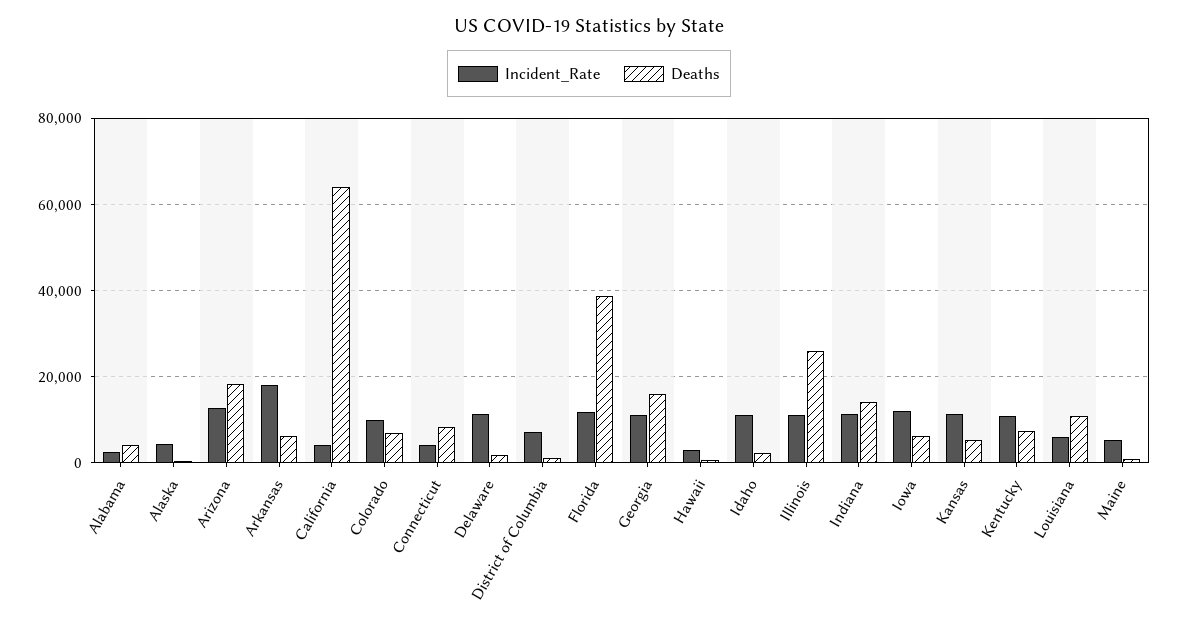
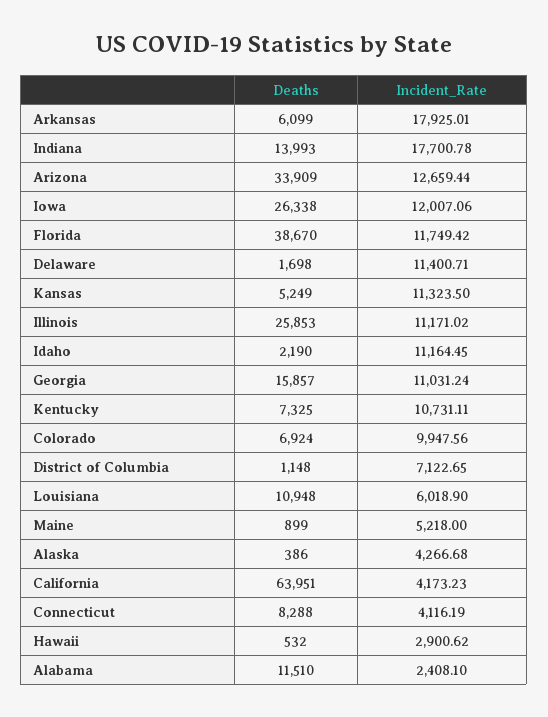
  {
    "Incident_Rate": {
      "Alabama": 2408.1,
      "Alaska": 4266.68,
      "Arizona": 12659.44,
      "Arkansas": 17925.01,
      "California": 4173.23,
      "Colorado": 9947.56,
      "Connecticut": 4116.19,
      "Delaware": 11400.71,
      "District of Columbia": 7122.65,
      "Florida": 11749.42,
      "Georgia": 11031.24,
      "Hawaii": 2900.62,
      "Idaho": 11164.45,
      "Illinois": 11171.02,
-     "Indiana": 12000,
+     "Indiana": 17700.78,
      "Iowa": 12007.06,
      "Kansas": 11323.5,
      "Kentucky": 10731.11,
      "Louisiana": 6018.9,
      "Maine": 5218
    },
    "Deaths": {
-     "Alabama": 4000,
+     "Alabama": 11510,
      "Alaska": 386,
-     "Arizona": 18000,
+     "Arizona": 33909,
      "Arkansas": 6099,
      "California": 63951,
      "Colorado": 6924,
      "Connecticut": 8288,
      "Delaware": 1698,
      "District of Columbia": 1148,
      "Florida": 38670,
      "Georgia": 15857,
      "Hawaii": 532,
      "Idaho": 2190,
      "Illinois": 25853,
      "Indiana": 13993,
-     "Iowa": 6000,
+     "Iowa": 26338,
      "Kansas": 5249,
      "Kentucky": 7325,
      "Louisiana": 10948,
      "Maine": 899
    }
  }

